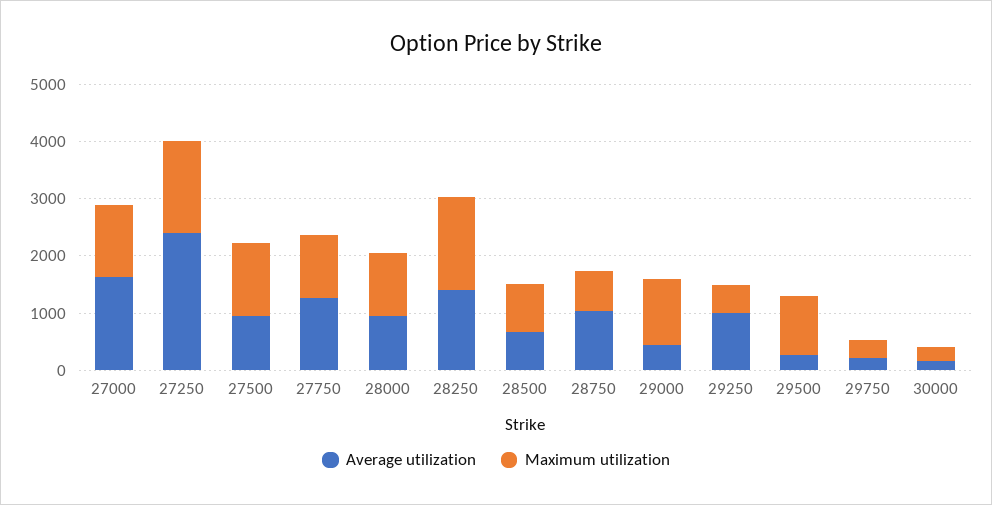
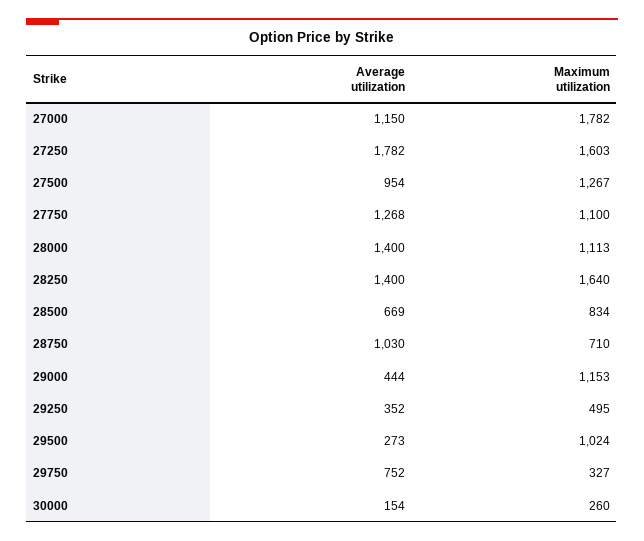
  {
    "Average utilization": {
-     "27000": 1600,
+     "27000": 1150,
-     "27250": 2400,
+     "27250": 1782,
      "27500": 954,
      "27750": 1268,
-     "28000": 1000,
+     "28000": 1400,
      "28250": 1400,
      "28500": 669,
      "28750": 1030,
      "29000": 444,
-     "29250": 1000,
+     "29250": 352,
      "29500": 273,
-     "29750": 200,
+     "29750": 752,
      "30000": 154
    },
    "Maximum utilization": {
-     "27000": 1200,
+     "27000": 1782,
      "27250": 1603,
      "27500": 1267,
      "27750": 1100,
      "28000": 1113,
      "28250": 1640,
      "28500": 834,
      "28750": 710,
      "29000": 1153,
      "29250": 495,
      "29500": 1024,
      "29750": 327,
      "30000": 260
    }
  }

